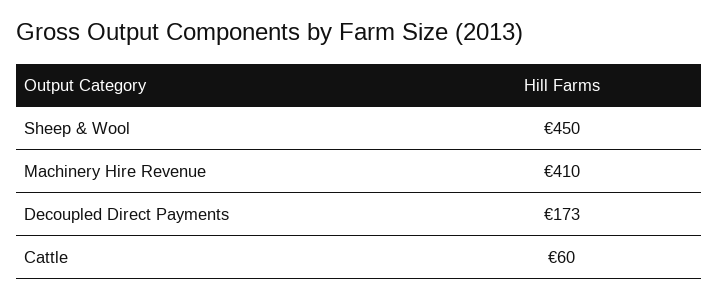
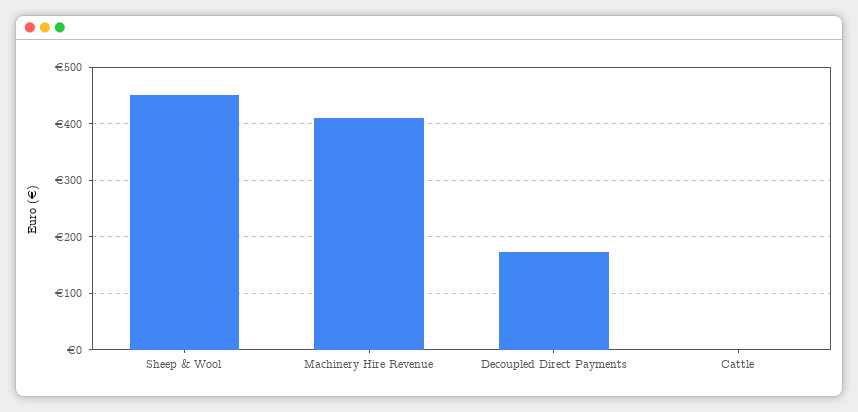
  {
    "Sheep & Wool": 450,
    "Machinery Hire Revenue": 410,
    "Decoupled Direct Payments": 173,
-   "Cattle": 60
+   "Cattle": 0
  }

